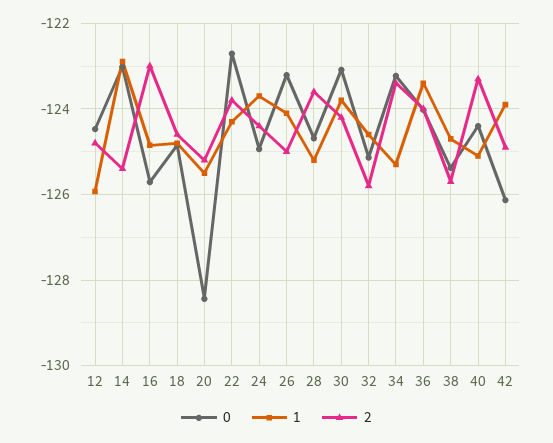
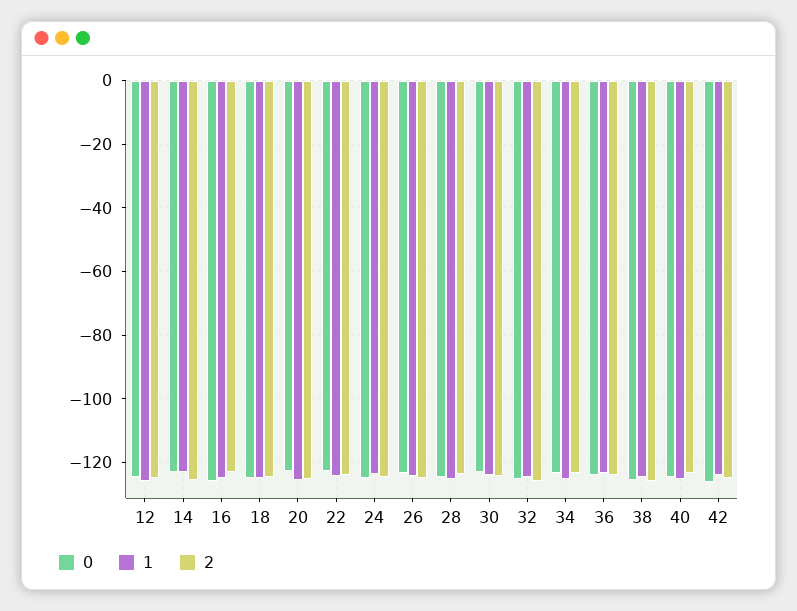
  {
    "0": {
      "12": -124.4,
      "14": -123,
      "16": -125.8,
      "18": -124.8,
-     "20": -128.4,
+     "20": -122,
      "22": -122.8,
      "24": -125,
      "26": -123.2,
      "28": -124.6,
      "30": -123,
      "32": -125.2,
      "34": -123.2,
      "36": -124,
      "38": -125.4,
      "40": -124.4,
      "42": -126.2
    },
    "1": {
      "12": -126,
      "14": -122.8,
      "16": -124.8,
      "18": -124.8,
      "20": -125.6,
      "22": -124.4,
      "24": -123.8,
      "26": -124.2,
      "28": -125.2,
      "30": -123.8,
      "32": -124.6,
      "34": -125.4,
      "36": -123.4,
      "38": -124.8,
      "40": -125.2,
      "42": -124
    },
    "2": {
      "12": -124.8,
      "14": -125.4,
      "16": -123,
      "18": -124.6,
      "20": -125.2,
      "22": -123.8,
      "24": -124.4,
      "26": -125,
      "28": -123.6,
      "30": -124.2,
      "32": -125.8,
      "34": -123.4,
      "36": -124,
      "38": -125.8,
      "40": -123.4,
      "42": -125
    }
  }

